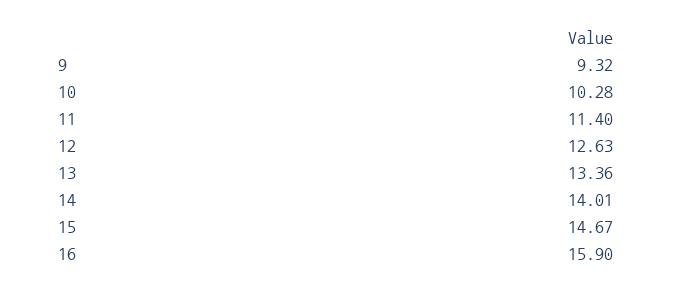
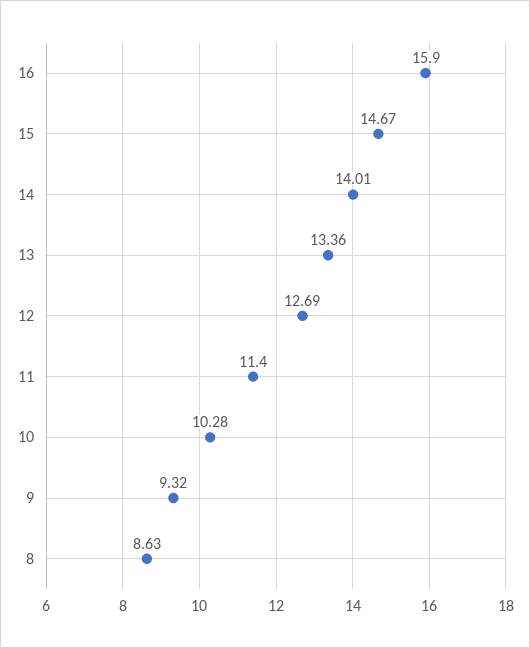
  {
    "9": 9.32,
    "10": 10.28,
    "11": 11.4,
-   "12": 12.63,
+   "12": 12.69,
    "13": 13.36,
    "14": 14.01,
    "15": 14.67,
-   "16": 15.9
+   "16": 15.9,
+   "8": 8.63
  }

